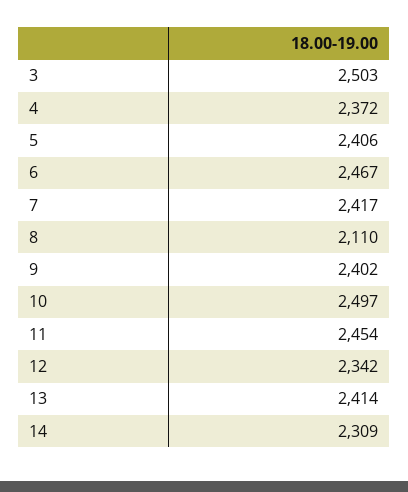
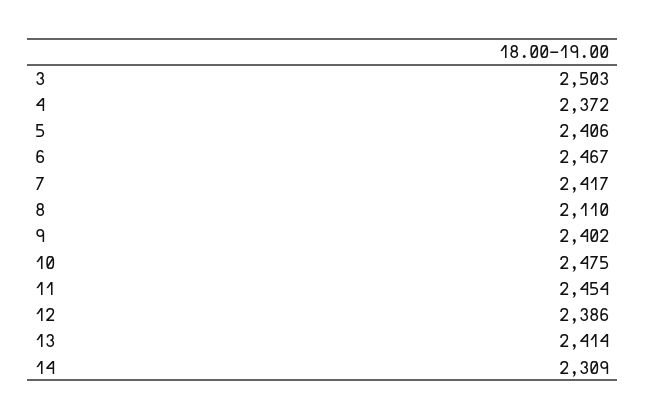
  {
    "3": 2503,
    "4": 2372,
    "5": 2406,
    "6": 2467,
    "7": 2417,
    "8": 2110,
    "9": 2402,
-   "10": 2497,
+   "10": 2475,
    "11": 2454,
-   "12": 2342,
+   "12": 2386,
    "13": 2414,
    "14": 2309
  }

